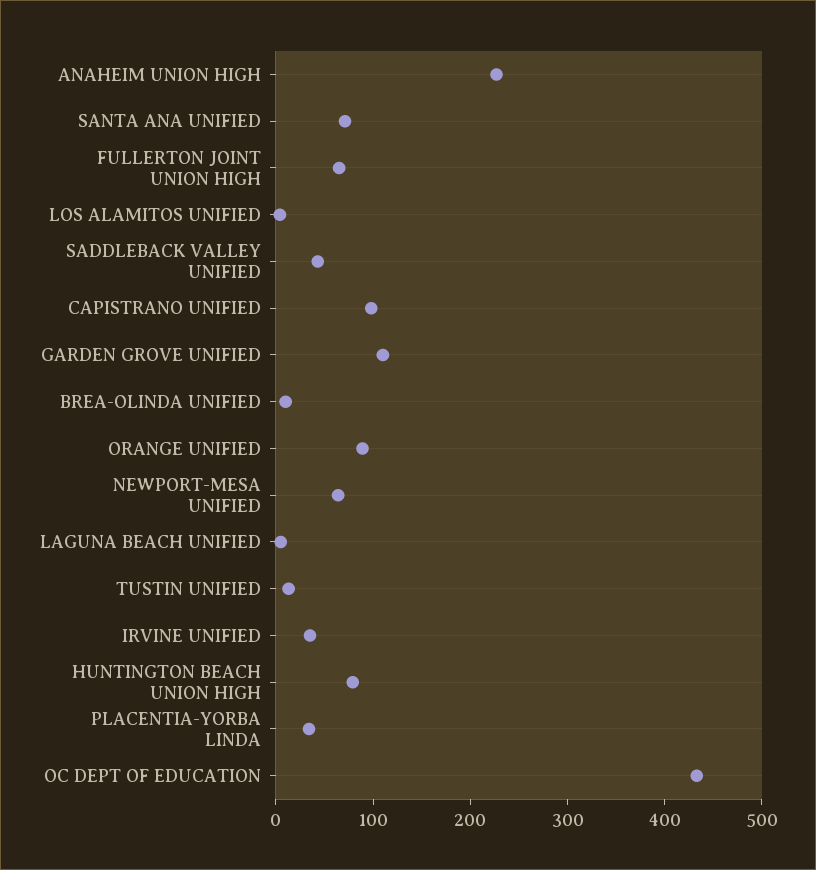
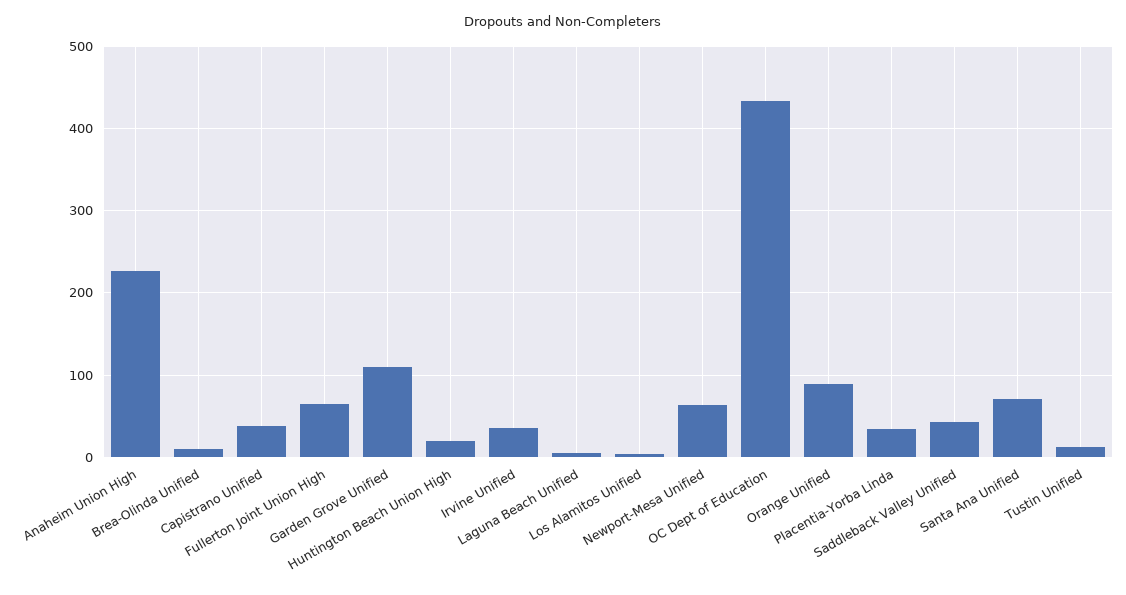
  {
    "ANAHEIM UNION HIGH": 230,
    "SANTA ANA UNIFIED": 70,
    "FULLERTON JOINT UNION HIGH": 70,
    "LOS ALAMITOS UNIFIED": 0,
    "SADDLEBACK VALLEY UNIFIED": 40,
-   "CAPISTRANO UNIFIED": 100,
+   "CAPISTRANO UNIFIED": 40,
    "GARDEN GROVE UNIFIED": 110,
    "BREA-OLINDA UNIFIED": 10,
    "ORANGE UNIFIED": 90,
    "NEWPORT-MESA UNIFIED": 60,
    "LAGUNA BEACH UNIFIED": 10,
    "TUSTIN UNIFIED": 10,
    "IRVINE UNIFIED": 40,
-   "HUNTINGTON BEACH UNION HIGH": 80,
+   "HUNTINGTON BEACH UNION HIGH": 20,
    "PLACENTIA-YORBA LINDA": 30,
    "OC DEPT OF EDUCATION": 430
  }

